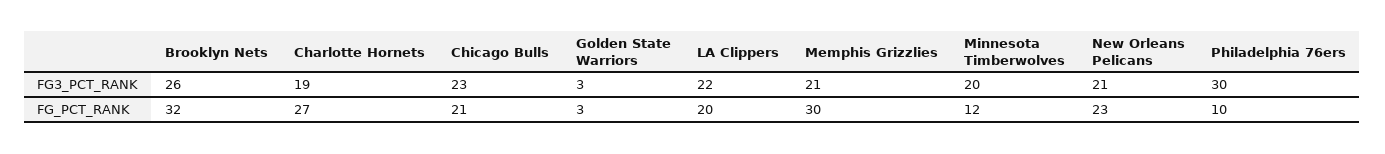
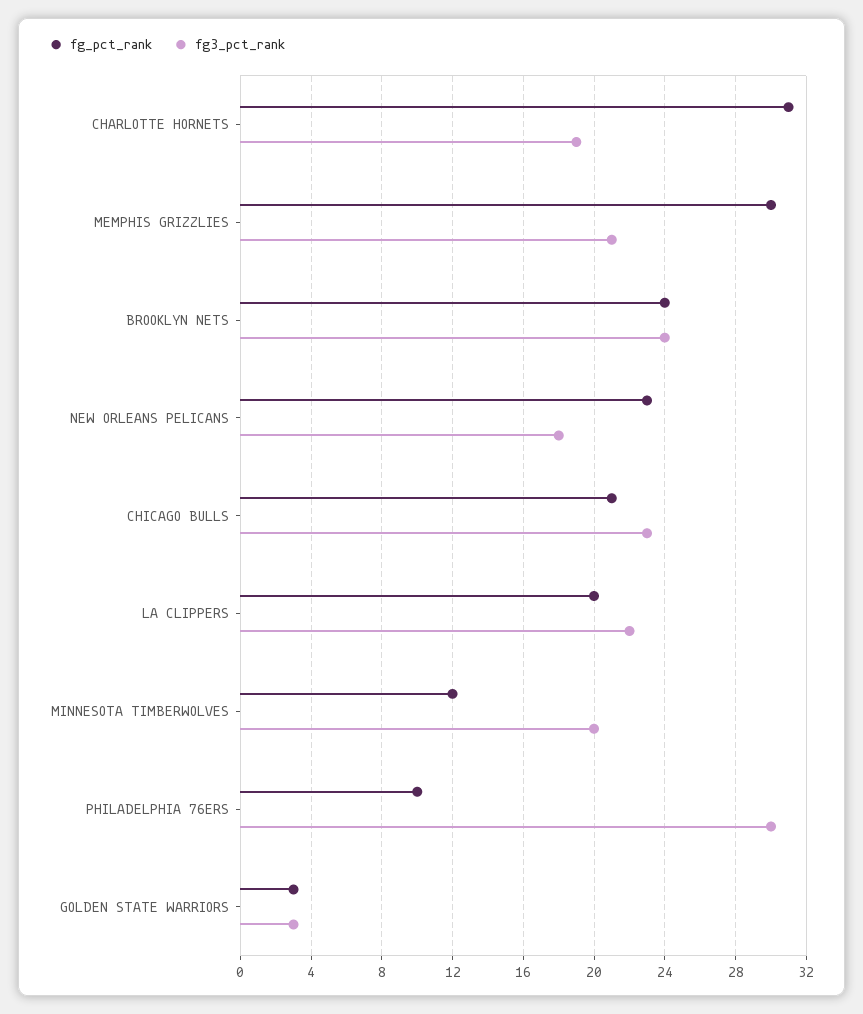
  {
    "FG3_PCT_RANK": {
-     "Brooklyn Nets": 26,
+     "Brooklyn Nets": 24,
      "Charlotte Hornets": 19,
      "Chicago Bulls": 23,
      "Golden State Warriors": 3,
      "LA Clippers": 22,
      "Memphis Grizzlies": 21,
      "Minnesota Timberwolves": 20,
-     "New Orleans Pelicans": 21,
+     "New Orleans Pelicans": 18,
      "Philadelphia 76ers": 30
    },
    "FG_PCT_RANK": {
-     "Brooklyn Nets": 32,
+     "Brooklyn Nets": 24,
-     "Charlotte Hornets": 27,
+     "Charlotte Hornets": 31,
      "Chicago Bulls": 21,
      "Golden State Warriors": 3,
      "LA Clippers": 20,
      "Memphis Grizzlies": 30,
      "Minnesota Timberwolves": 12,
      "New Orleans Pelicans": 23,
      "Philadelphia 76ers": 10
    }
  }

